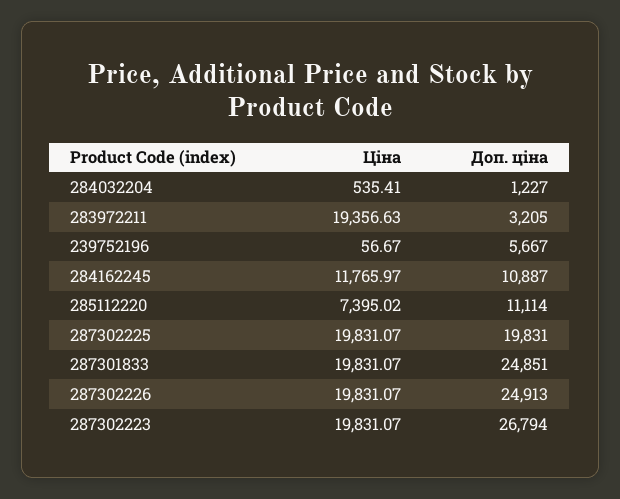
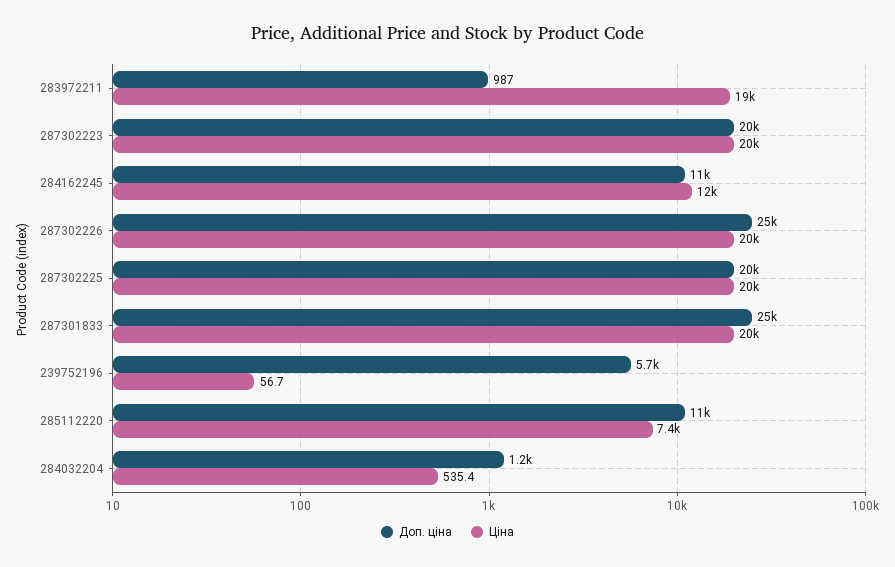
  {
    "Ціна": {
      "284032204": 535.41,
      "283972211": 19356.63,
      "239752196": 56.67,
      "284162245": 11765.97,
      "285112220": 7395.02,
      "287302225": 19831.07,
      "287301833": 19831.07,
      "287302226": 19831.07,
      "287302223": 19831.07
    },
    "Доп. ціна": {
      "284032204": 1227,
-     "283972211": 3205,
+     "283972211": 987,
      "239752196": 5667,
      "284162245": 10887,
      "285112220": 11114,
      "287302225": 19831,
      "287301833": 24851,
      "287302226": 24913,
-     "287302223": 26794
+     "287302223": 20000
    }
  }

